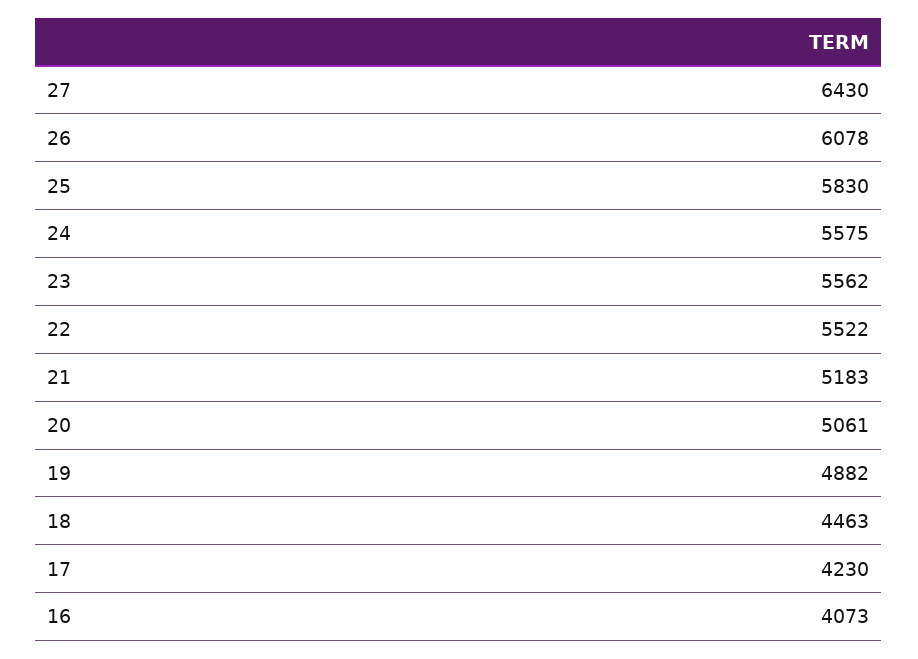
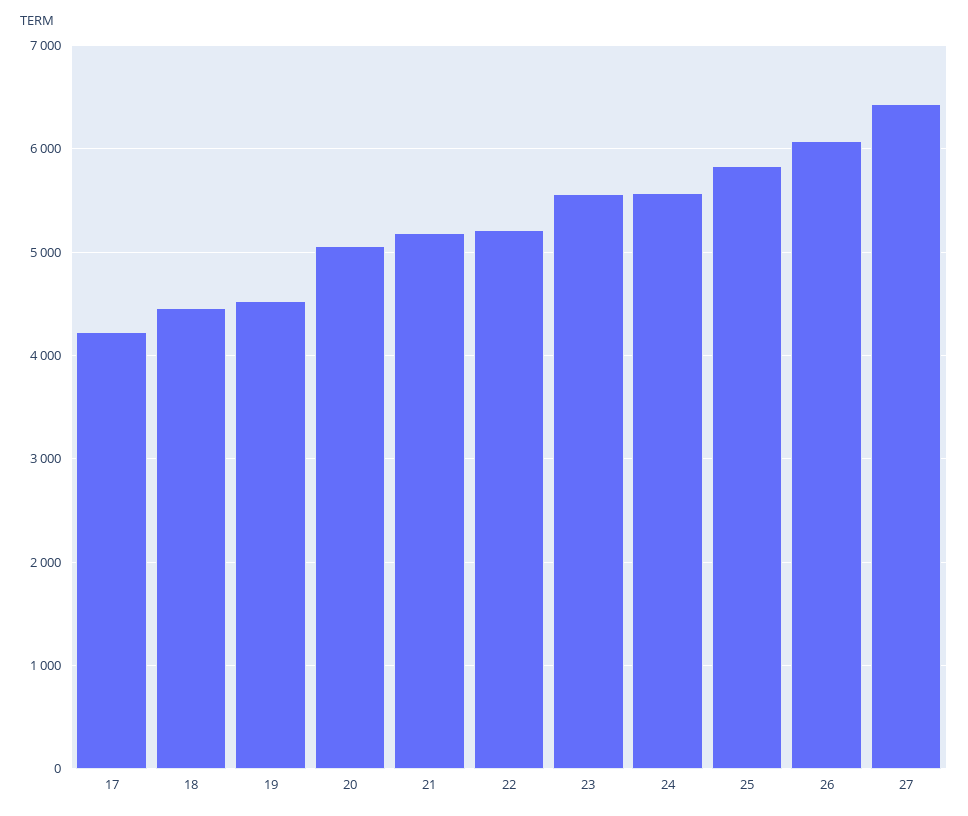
  {
    "27": 6430,
    "26": 6078,
    "25": 5830,
    "24": 5575,
    "23": 5562,
-   "22": 5522,
+   "22": 5200,
    "21": 5183,
    "20": 5061,
-   "19": 4882,
+   "19": 4500,
    "18": 4463,
-   "17": 4230,
+   "17": 4230
-   "16": 4073
  }

